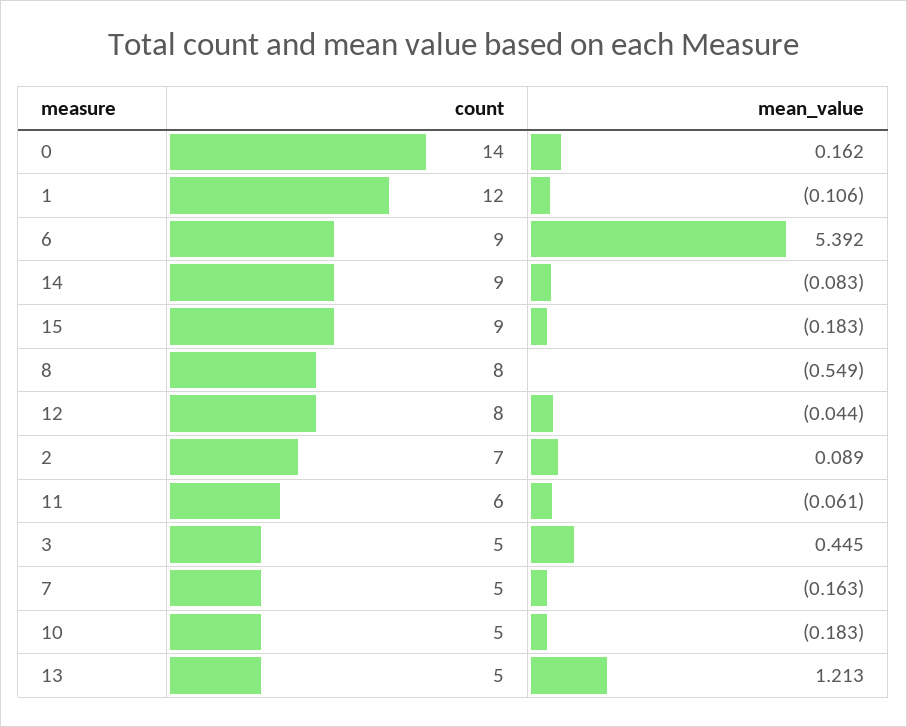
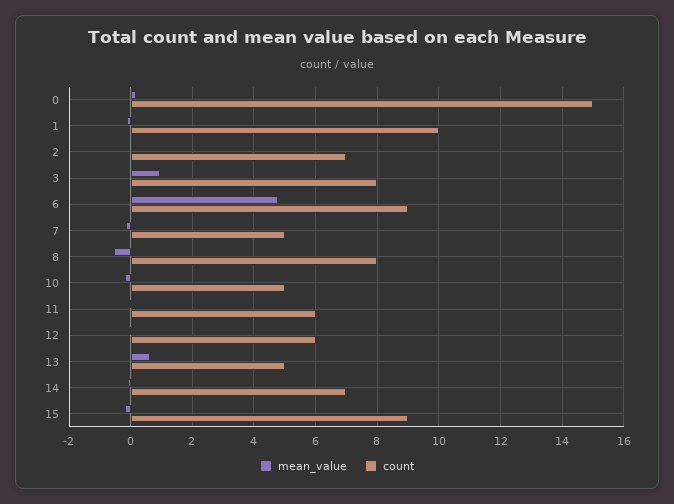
  {
    "count": {
-     "0": 14,
+     "0": 15,
-     "1": 12,
+     "1": 10,
      "6": 9,
-     "14": 9,
+     "14": 7,
      "15": 9,
      "8": 8,
-     "12": 8,
+     "12": 6,
      "2": 7,
      "11": 6,
-     "3": 5,
+     "3": 8,
      "7": 5,
      "10": 5,
      "13": 5
    },
    "mean_value": {
      "0": 0.162,
      "1": -0.106,
-     "6": 5.392,
+     "6": 4.8,
      "14": -0.083,
      "15": -0.183,
      "8": -0.549,
      "12": -0.044,
      "2": 0.089,
      "11": -0.061,
-     "3": 0.445,
+     "3": 1,
      "7": -0.163,
      "10": -0.183,
-     "13": 1.213
+     "13": 0.6
    }
  }

